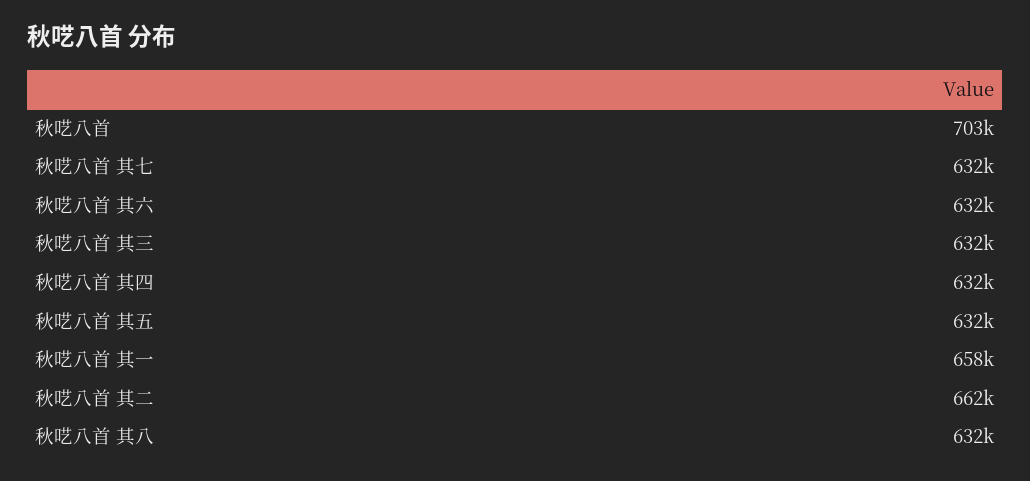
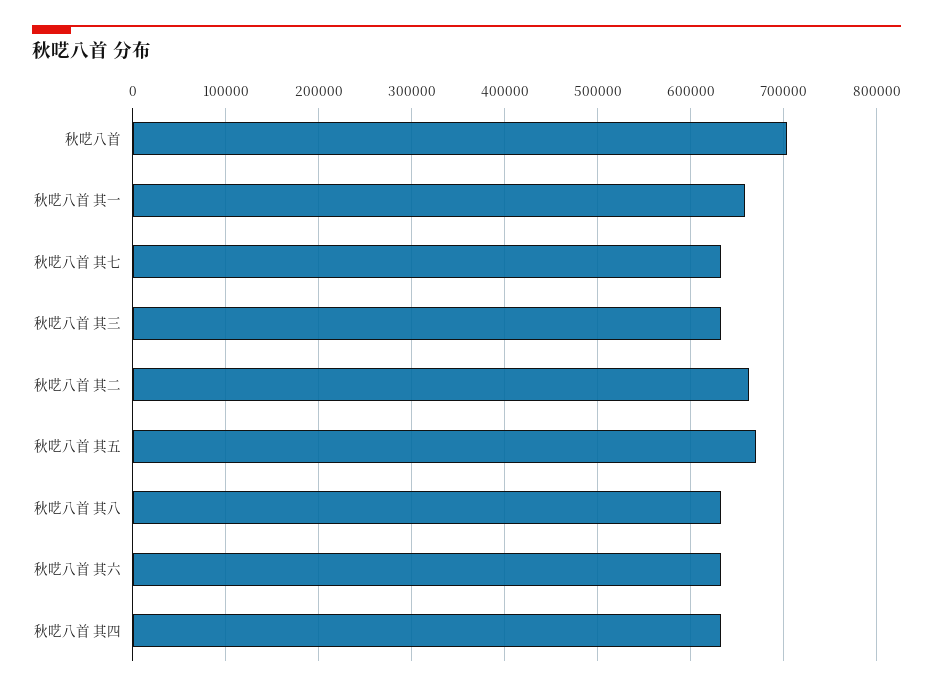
  {
    "秋呓八首": 703000,
    "秋呓八首 其七": 632000,
    "秋呓八首 其六": 632000,
    "秋呓八首 其三": 632000,
    "秋呓八首 其四": 632000,
-   "秋呓八首 其五": 632000,
+   "秋呓八首 其五": 670000,
    "秋呓八首 其一": 658000,
    "秋呓八首 其二": 662000,
    "秋呓八首 其八": 632000
  }

